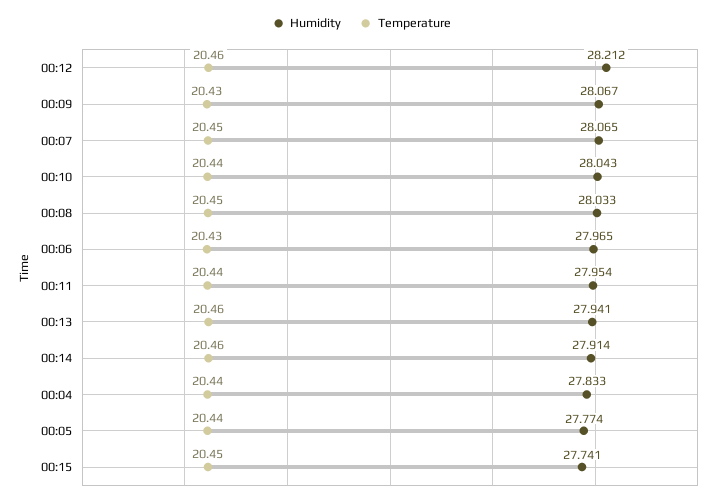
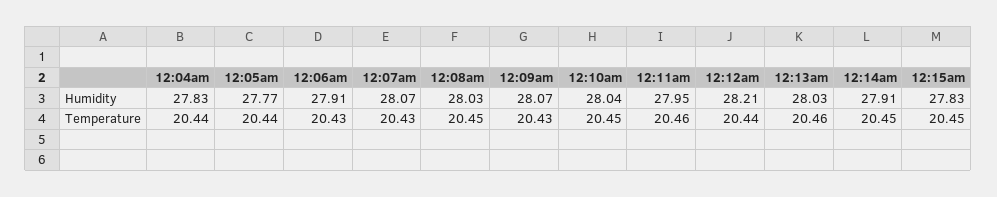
  {
    "Humidity": {
      "00:12": 28.212,
      "00:09": 28.067,
      "00:07": 28.065,
      "00:10": 28.043,
      "00:08": 28.033,
-     "00:06": 27.965,
+     "00:06": 27.91,
      "00:11": 27.954,
-     "00:13": 27.941,
+     "00:13": 28.03,
      "00:14": 27.914,
      "00:04": 27.833,
      "00:05": 27.774,
-     "00:15": 27.741
+     "00:15": 27.83
    },
    "Temperature": {
-     "00:12": 20.46,
+     "00:12": 20.44,
      "00:09": 20.43,
-     "00:07": 20.45,
+     "00:07": 20.43,
-     "00:10": 20.44,
+     "00:10": 20.45,
      "00:08": 20.45,
      "00:06": 20.43,
-     "00:11": 20.44,
+     "00:11": 20.46,
      "00:13": 20.46,
-     "00:14": 20.46,
+     "00:14": 20.45,
      "00:04": 20.44,
      "00:05": 20.44,
      "00:15": 20.45
    }
  }

